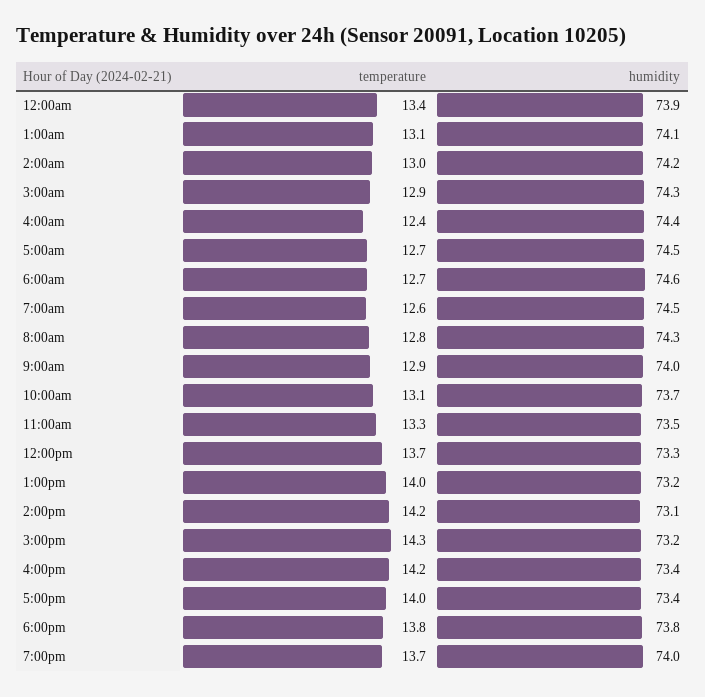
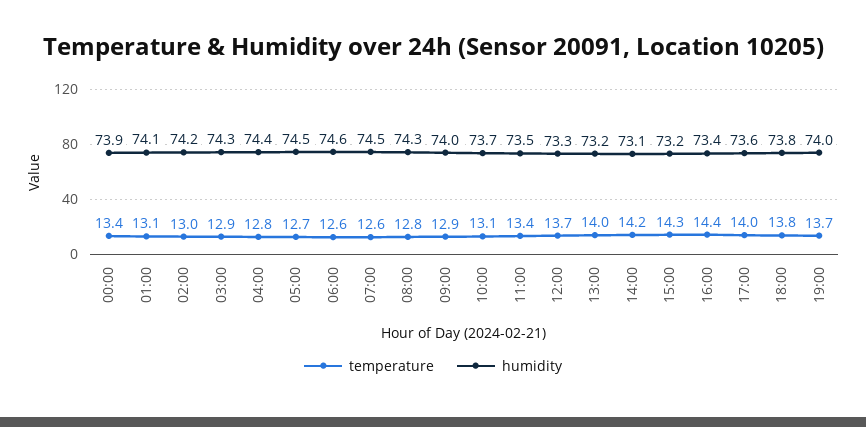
  {
    "temperature": {
      "12:00am": 13.4,
      "1:00am": 13.1,
      "2:00am": 13,
      "3:00am": 12.9,
-     "4:00am": 12.4,
+     "4:00am": 12.8,
      "5:00am": 12.7,
-     "6:00am": 12.7,
+     "6:00am": 12.6,
      "7:00am": 12.6,
      "8:00am": 12.8,
      "9:00am": 12.9,
      "10:00am": 13.1,
-     "11:00am": 13.3,
+     "11:00am": 13.4,
      "12:00pm": 13.7,
      "1:00pm": 14,
      "2:00pm": 14.2,
      "3:00pm": 14.3,
-     "4:00pm": 14.2,
+     "4:00pm": 14.4,
      "5:00pm": 14,
      "6:00pm": 13.8,
      "7:00pm": 13.7
    },
    "humidity": {
      "12:00am": 73.9,
      "1:00am": 74.1,
      "2:00am": 74.2,
      "3:00am": 74.3,
      "4:00am": 74.4,
      "5:00am": 74.5,
      "6:00am": 74.6,
      "7:00am": 74.5,
      "8:00am": 74.3,
      "9:00am": 74,
      "10:00am": 73.7,
      "11:00am": 73.5,
      "12:00pm": 73.3,
      "1:00pm": 73.2,
      "2:00pm": 73.1,
      "3:00pm": 73.2,
      "4:00pm": 73.4,
-     "5:00pm": 73.4,
+     "5:00pm": 73.6,
      "6:00pm": 73.8,
      "7:00pm": 74
    }
  }

